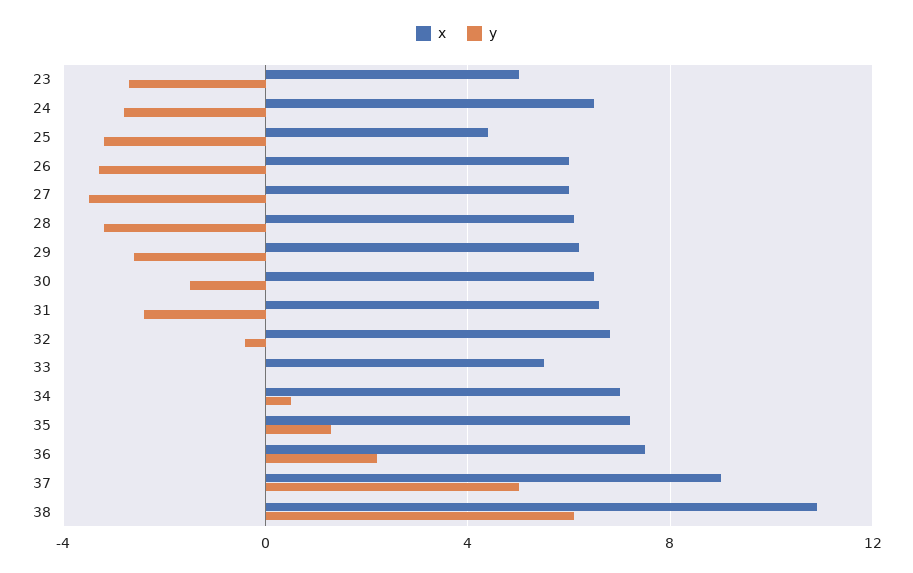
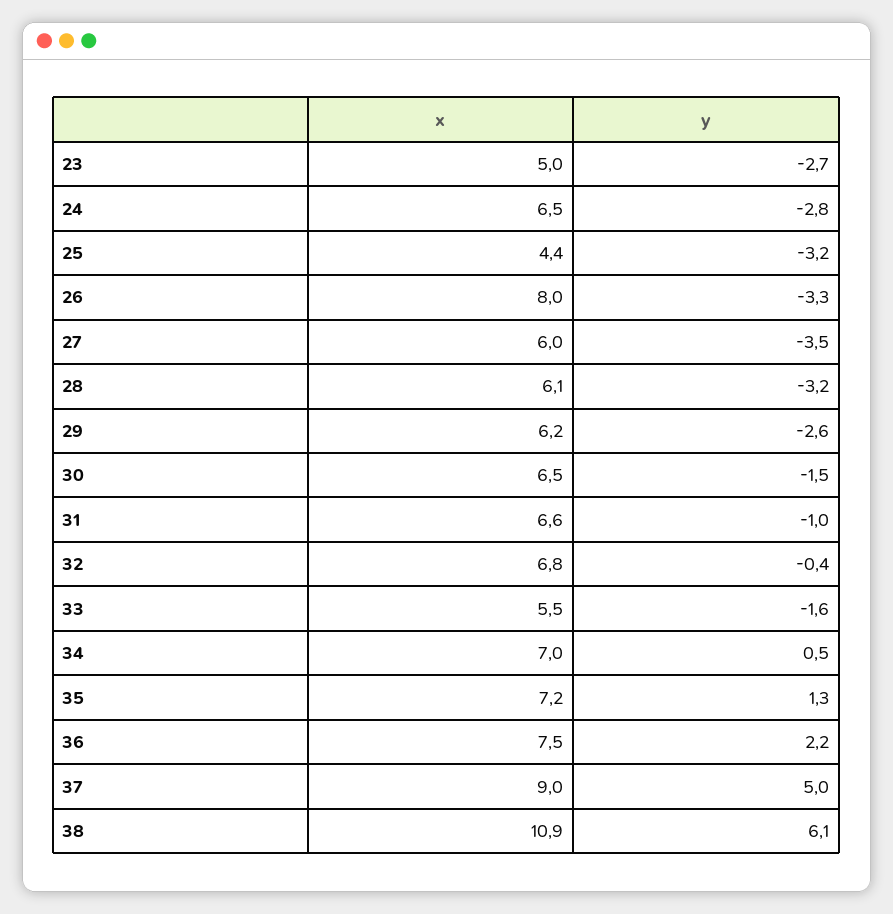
  {
    "x": {
      "23": 5,
      "24": 6.5,
      "25": 4.4,
-     "26": 6,
+     "26": 8,
      "27": 6,
      "28": 6.1,
      "29": 6.2,
      "30": 6.5,
      "31": 6.6,
      "32": 6.8,
      "33": 5.5,
      "34": 7,
      "35": 7.2,
      "36": 7.5,
      "37": 9,
      "38": 10.9
    },
    "y": {
      "23": -2.7,
      "24": -2.8,
      "25": -3.2,
      "26": -3.3,
      "27": -3.5,
      "28": -3.2,
      "29": -2.6,
      "30": -1.5,
-     "31": -2.5,
+     "31": -1,
      "32": -0.4,
-     "33": 0,
+     "33": -1.6,
      "34": 0.5,
      "35": 1.3,
      "36": 2.2,
      "37": 5,
      "38": 6.1
    }
  }

